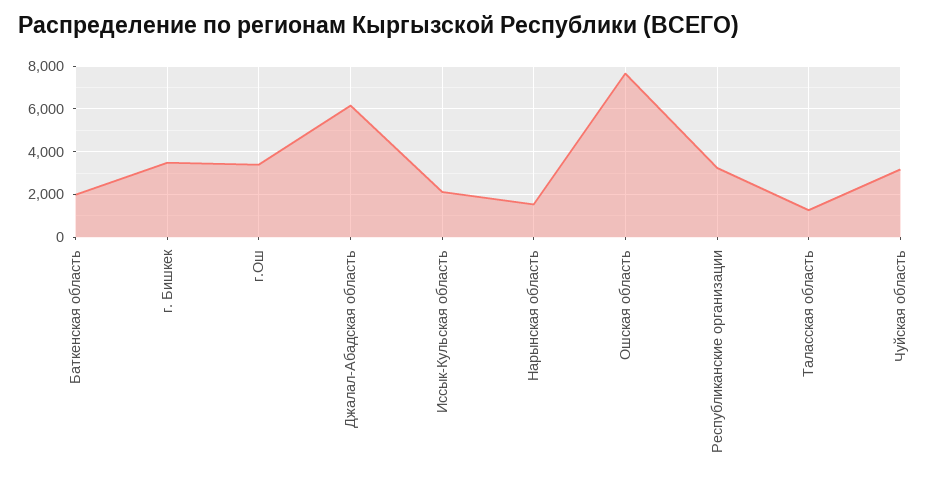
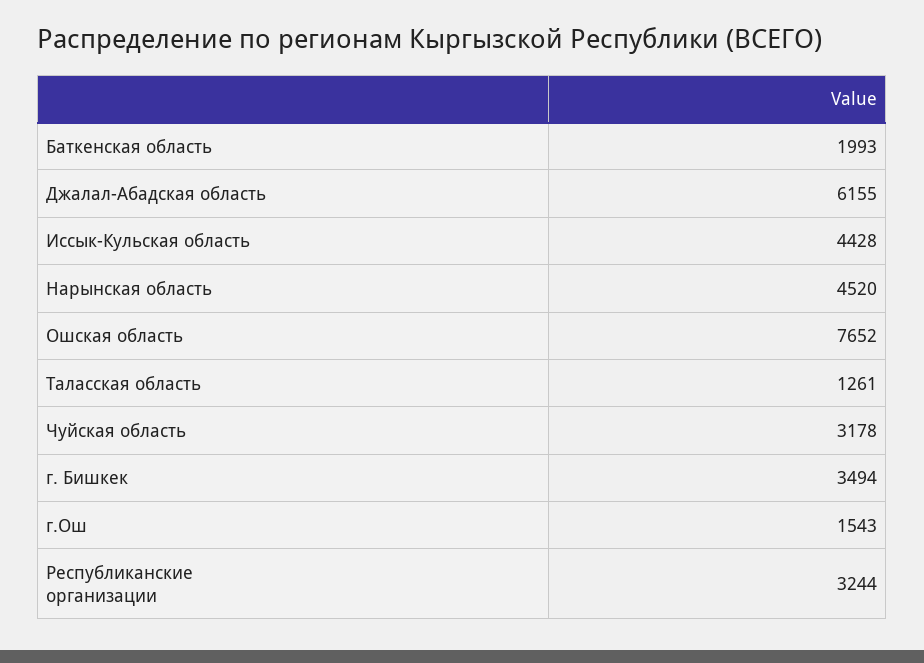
  {
    "Баткенская область": 1993,
    "г. Бишкек": 3494,
-   "г.Ош": 3500,
+   "г.Ош": 1543,
    "Джалал-Абадская область": 6155,
-   "Иссык-Кульская область": 2000,
+   "Иссык-Кульская область": 4428,
-   "Нарынская область": 1500,
+   "Нарынская область": 4520,
    "Ошская область": 7652,
    "Республиканские организации": 3244,
    "Таласская область": 1261,
    "Чуйская область": 3178
  }

